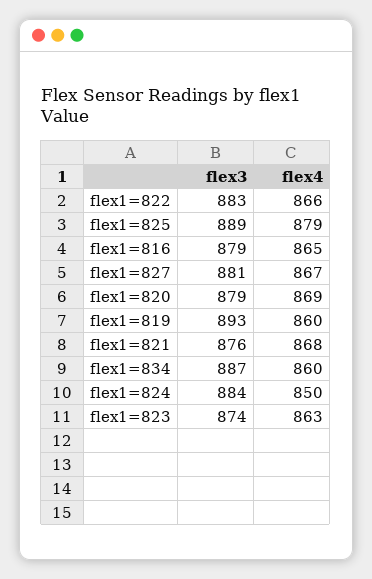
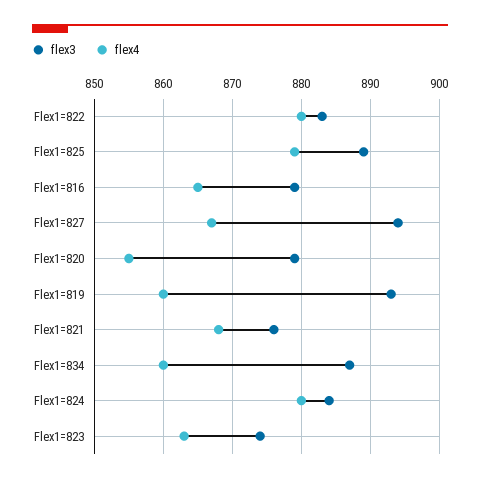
  {
    "flex3": {
      "flex1=822": 883,
      "flex1=825": 889,
      "flex1=816": 879,
-     "flex1=827": 881,
+     "flex1=827": 894,
      "flex1=820": 879,
      "flex1=819": 893,
      "flex1=821": 876,
      "flex1=834": 887,
      "flex1=824": 884,
      "flex1=823": 874
    },
    "flex4": {
-     "flex1=822": 866,
+     "flex1=822": 880,
      "flex1=825": 879,
      "flex1=816": 865,
      "flex1=827": 867,
-     "flex1=820": 869,
+     "flex1=820": 855,
      "flex1=819": 860,
      "flex1=821": 868,
      "flex1=834": 860,
-     "flex1=824": 850,
+     "flex1=824": 880,
      "flex1=823": 863
    }
  }

